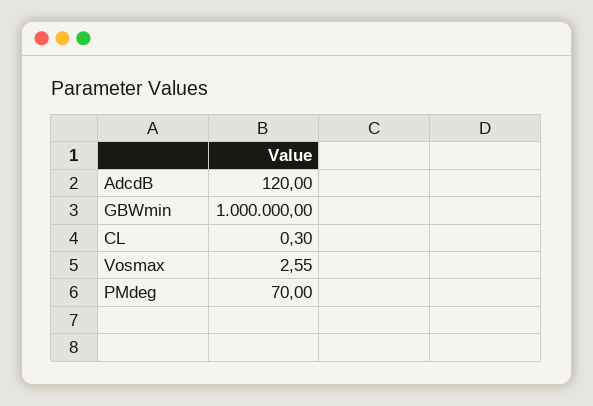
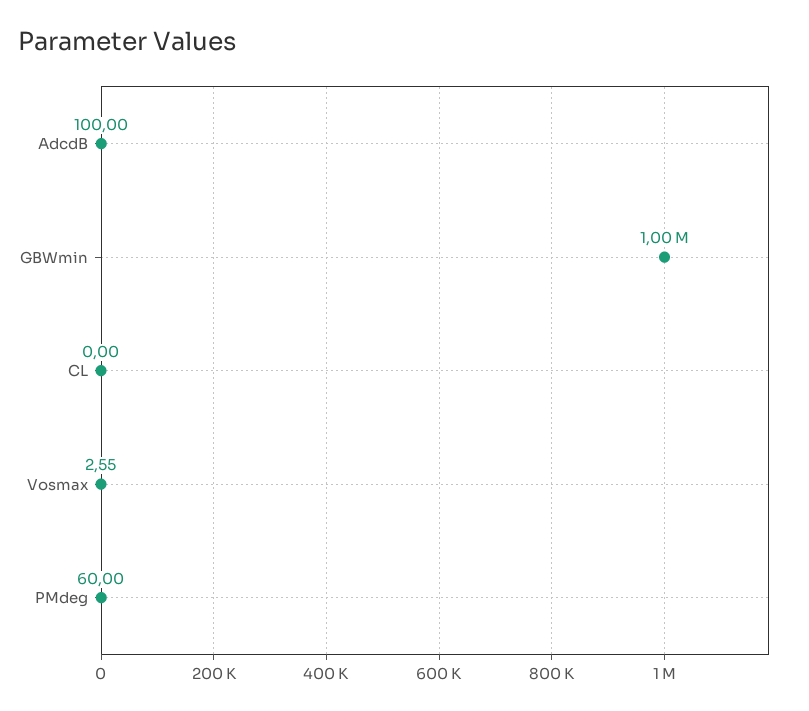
  {
-   "AdcdB": 120,
+   "AdcdB": 100,
    "GBWmin": 1000000,
-   "CL": 0.3,
+   "CL": 0,
    "Vosmax": 2.55,
-   "PMdeg": 70
+   "PMdeg": 60
  }

